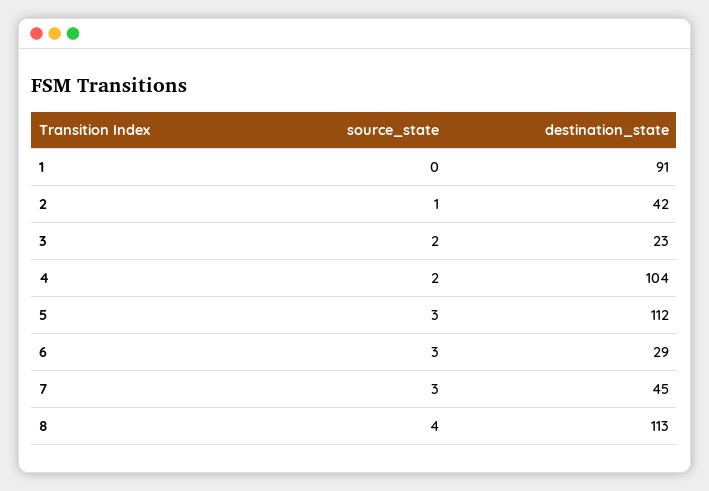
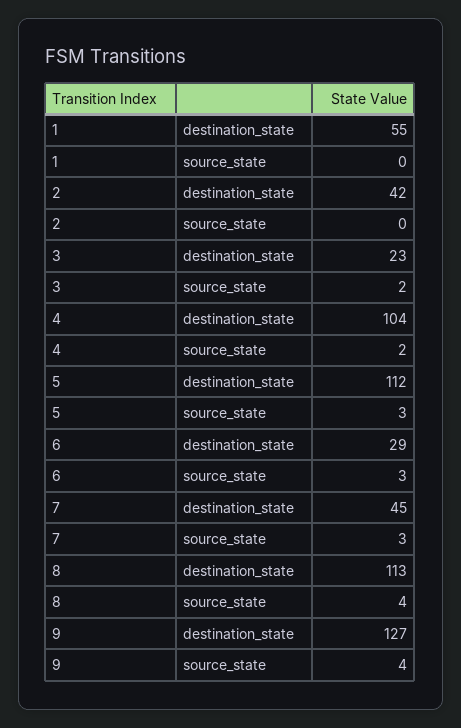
  {
    "source_state": {
      "1": 0,
-     "2": 1,
+     "2": 0,
      "3": 2,
      "4": 2,
      "5": 3,
      "6": 3,
      "7": 3,
-     "8": 4
+     "8": 4,
+     "9": 4
    },
    "destination_state": {
-     "1": 91,
+     "1": 55,
      "2": 42,
      "3": 23,
      "4": 104,
      "5": 112,
      "6": 29,
      "7": 45,
-     "8": 113
+     "8": 113,
+     "9": 127
    }
  }

